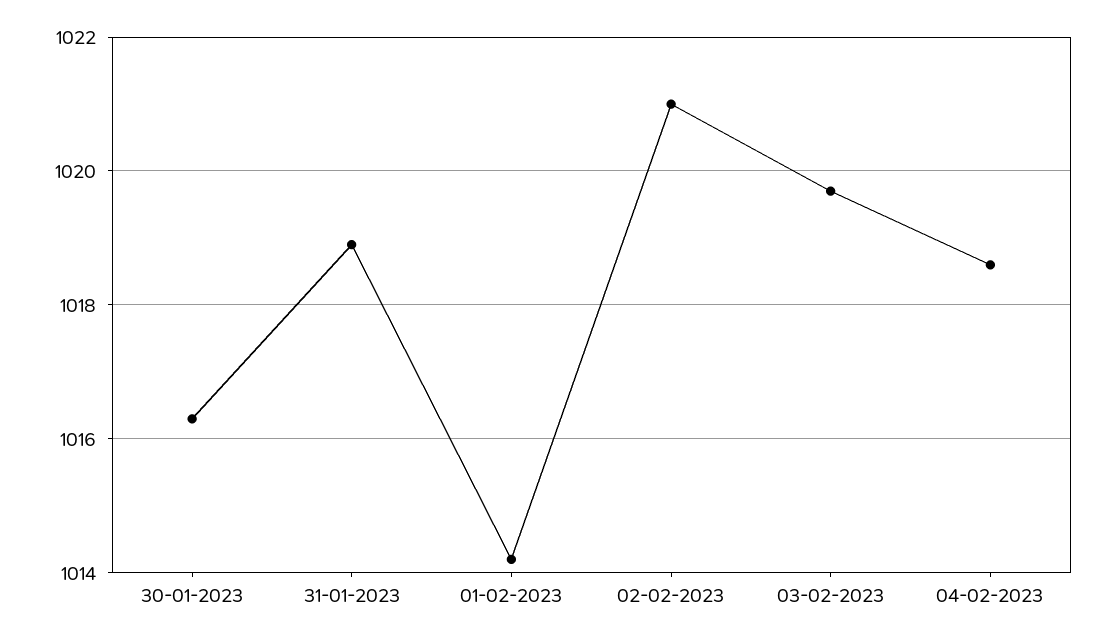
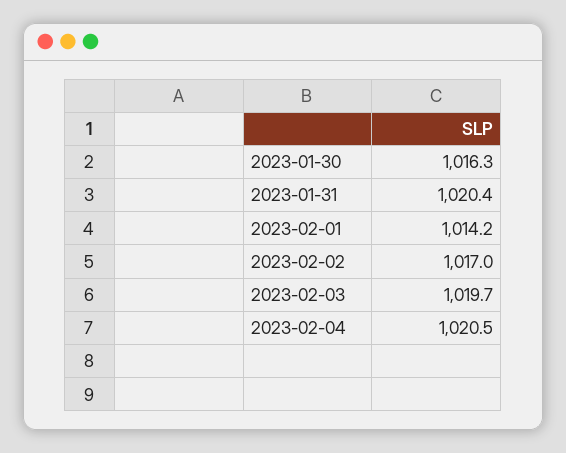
  {
    "30-01-2023": 1016.3,
-   "31-01-2023": 1019,
+   "31-01-2023": 1020.4,
    "01-02-2023": 1014.2,
-   "02-02-2023": 1021,
+   "02-02-2023": 1017,
    "03-02-2023": 1019.7,
-   "04-02-2023": 1018.5
+   "04-02-2023": 1020.5
  }

